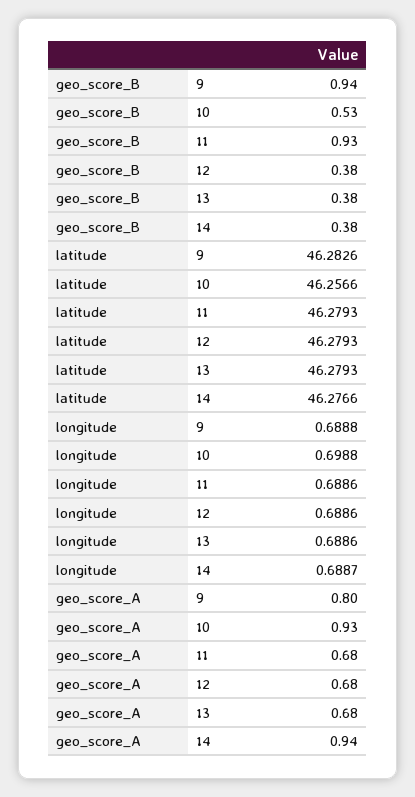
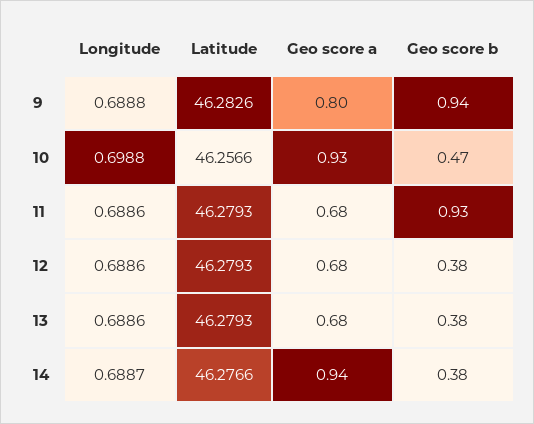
  {
    "geo_score_B": {
      "9": 0.94,
-     "10": 0.53,
+     "10": 0.47,
      "11": 0.93,
      "12": 0.38,
      "13": 0.38,
      "14": 0.38
    },
    "latitude": {
      "9": 46.2826,
      "10": 46.2566,
      "11": 46.2793,
      "12": 46.2793,
      "13": 46.2793,
      "14": 46.2766
    },
    "longitude": {
      "9": 0.6888,
      "10": 0.6988,
      "11": 0.6886,
      "12": 0.6886,
      "13": 0.6886,
      "14": 0.6887
    },
    "geo_score_A": {
      "9": 0.8,
      "10": 0.93,
      "11": 0.68,
      "12": 0.68,
      "13": 0.68,
      "14": 0.94
    }
  }

